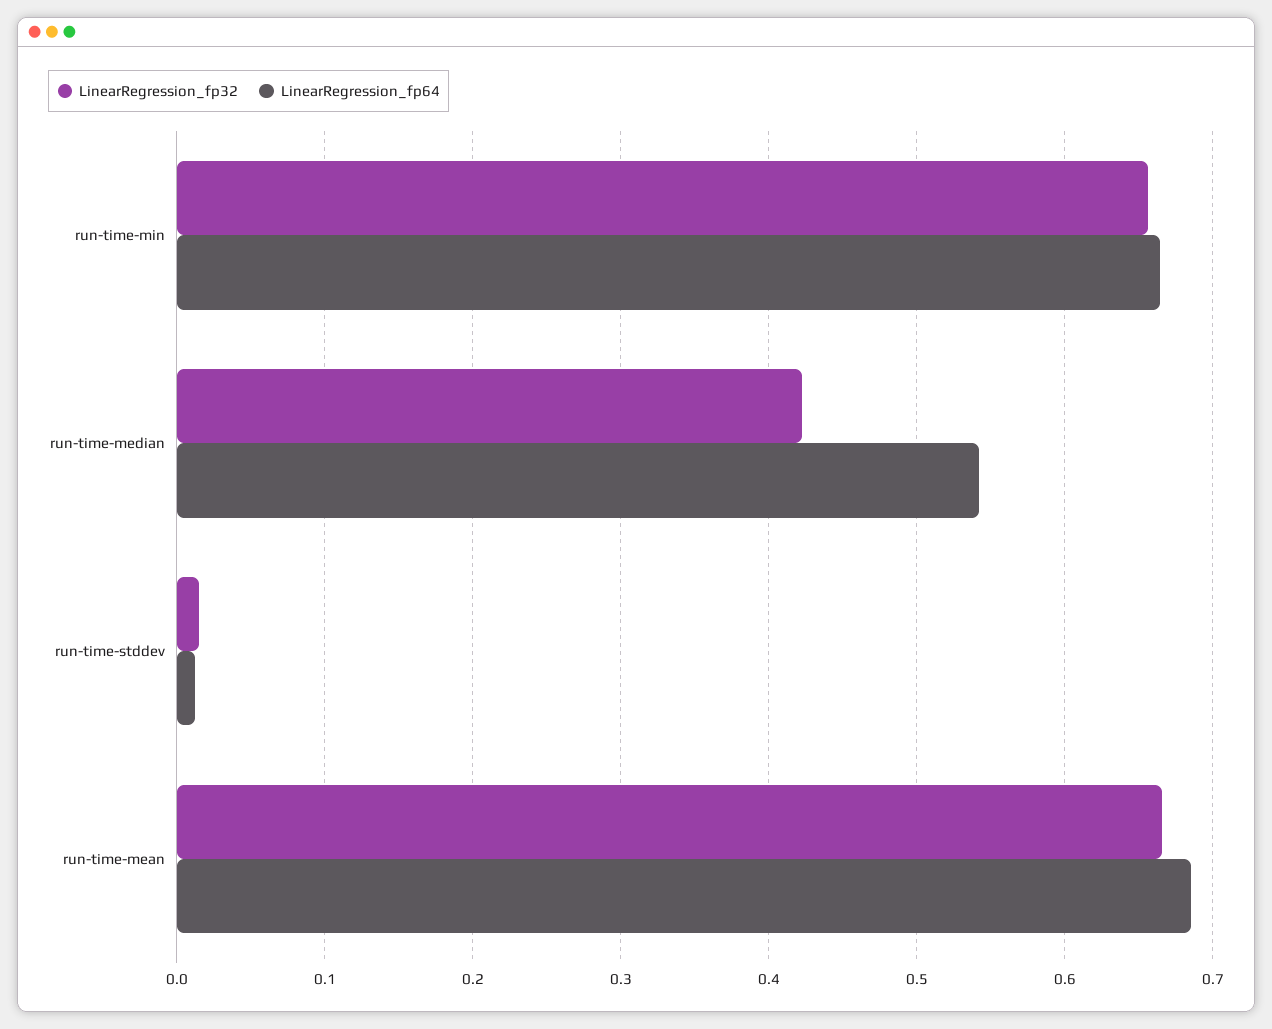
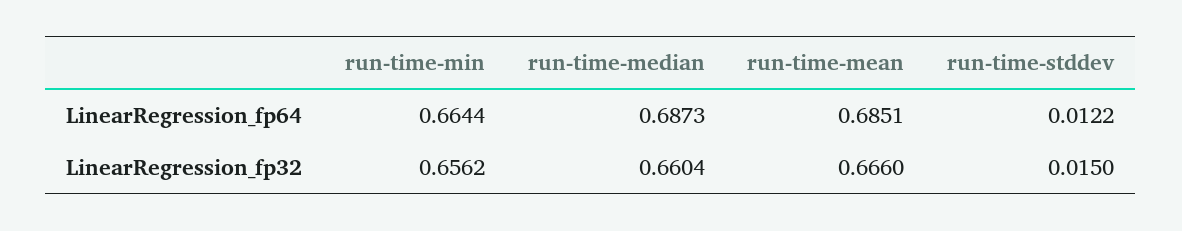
  {
    "LinearRegression_fp32": {
      "run-time-min": 0.6562,
-     "run-time-median": 0.42,
+     "run-time-median": 0.6604,
      "run-time-stddev": 0.015,
      "run-time-mean": 0.666
    },
    "LinearRegression_fp64": {
      "run-time-min": 0.6644,
-     "run-time-median": 0.54,
+     "run-time-median": 0.6873,
      "run-time-stddev": 0.0122,
      "run-time-mean": 0.6851
    }
  }

